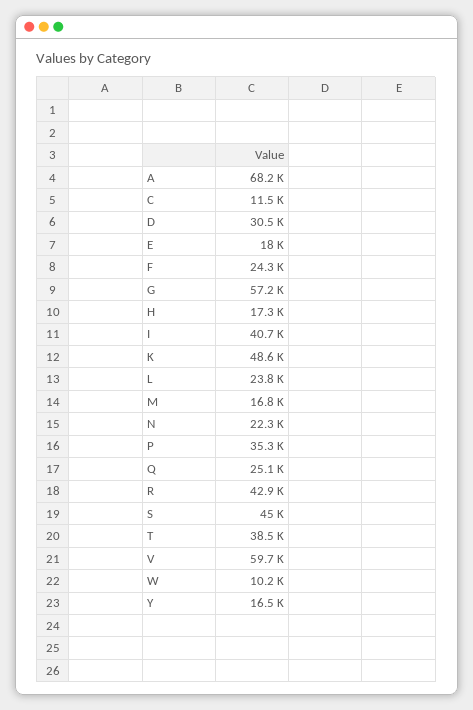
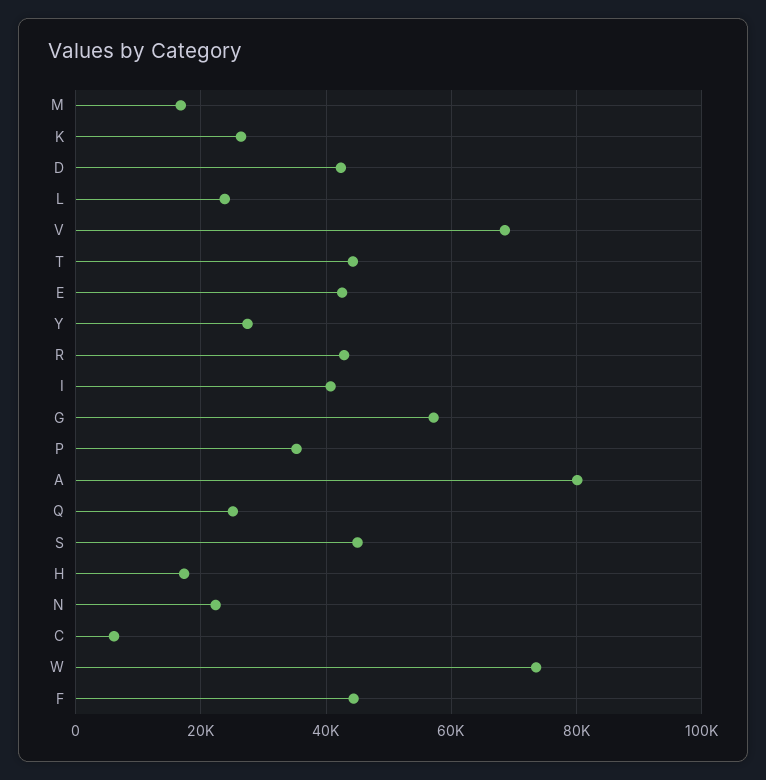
  {
-   "A": 68200,
+   "A": 80000,
-   "C": 11500,
+   "C": 6000,
-   "D": 30500,
+   "D": 42000,
-   "E": 18000,
+   "E": 42000,
-   "F": 24300,
+   "F": 44000,
    "G": 57200,
    "H": 17300,
    "I": 40700,
-   "K": 48600,
+   "K": 26000,
    "L": 23800,
    "M": 16800,
    "N": 22300,
    "P": 35300,
    "Q": 25100,
    "R": 42900,
    "S": 45000,
-   "T": 38500,
+   "T": 44000,
-   "V": 59700,
+   "V": 68000,
-   "W": 10200,
+   "W": 74000,
-   "Y": 16500
+   "Y": 28000
  }

